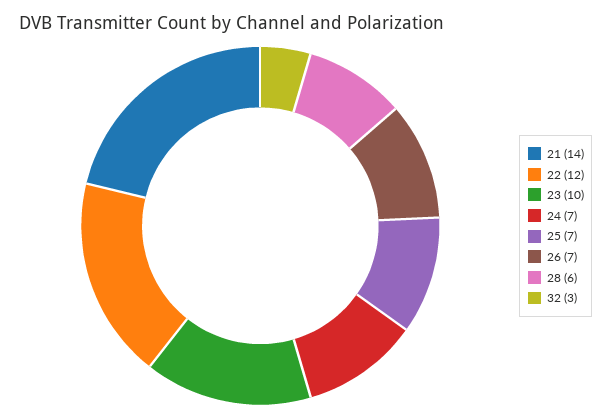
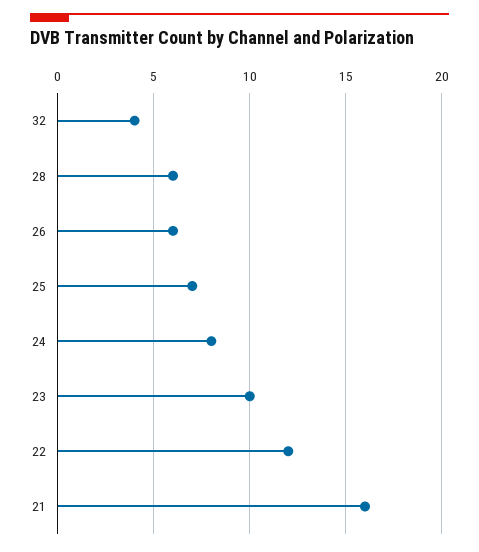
  {
-   "21": 14,
+   "21": 16,
    "22": 12,
    "23": 10,
-   "24": 7,
+   "24": 8,
    "25": 7,
-   "26": 7,
+   "26": 6,
    "28": 6,
-   "32": 3
+   "32": 4
  }

